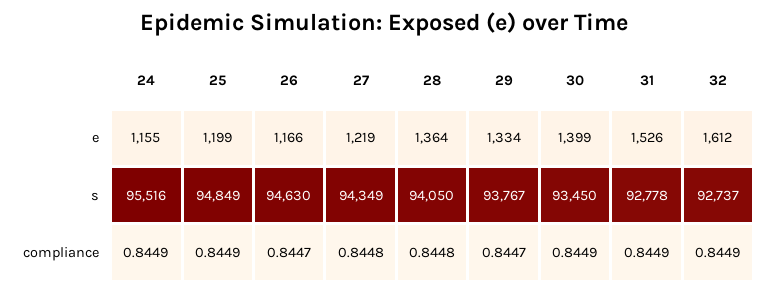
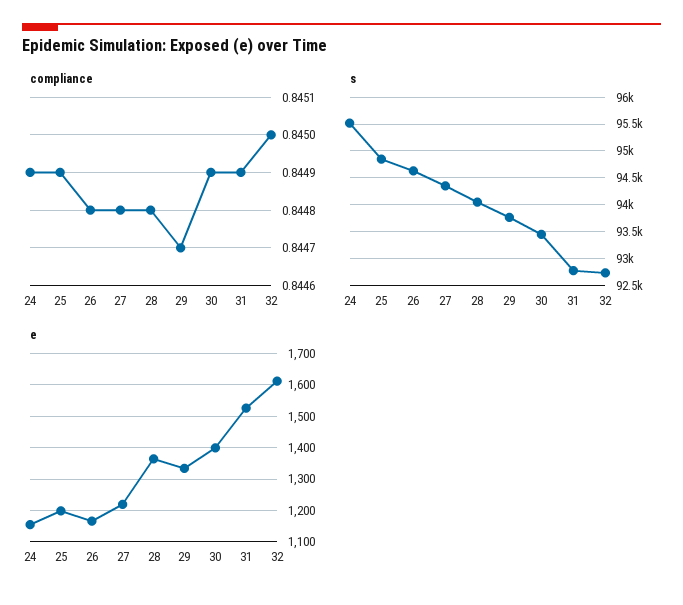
  {
    "e": {
      "24": 1155,
      "25": 1199,
      "26": 1166,
      "27": 1219,
      "28": 1364,
      "29": 1334,
      "30": 1399,
      "31": 1526,
      "32": 1612
    },
    "s": {
      "24": 95516,
      "25": 94849,
      "26": 94630,
      "27": 94349,
      "28": 94050,
      "29": 93767,
      "30": 93450,
      "31": 92778,
      "32": 92737
    },
    "compliance": {
      "24": 0.8449,
      "25": 0.8449,
-     "26": 0.8447,
+     "26": 0.8448,
      "27": 0.8448,
      "28": 0.8448,
      "29": 0.8447,
      "30": 0.8449,
      "31": 0.8449,
-     "32": 0.8449
+     "32": 0.845
    }
  }

